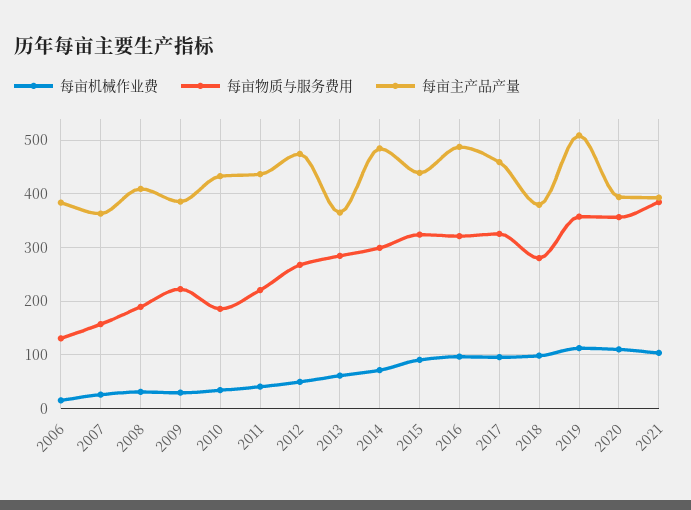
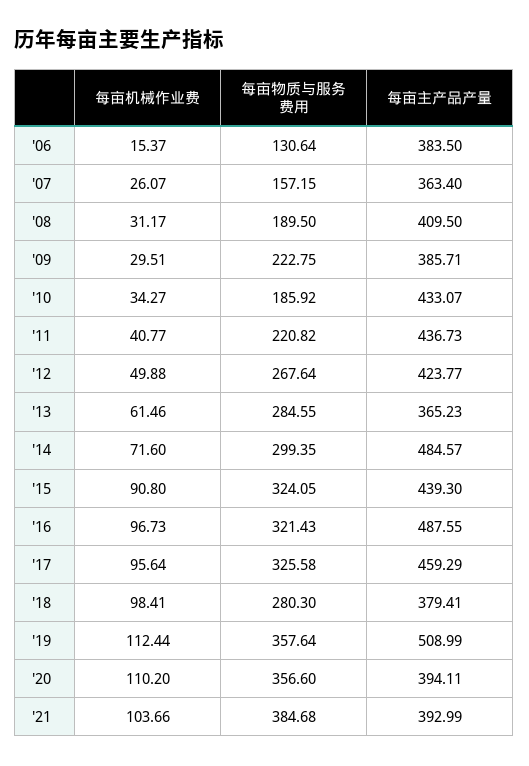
  {
    "每亩机械作业费": {
      "2006": 15.37,
      "2007": 26.07,
      "2008": 31.17,
      "2009": 29.51,
      "2010": 34.27,
      "2011": 40.77,
      "2012": 49.88,
      "2013": 61.46,
      "2014": 71.6,
      "2015": 90.8,
      "2016": 96.73,
      "2017": 95.64,
      "2018": 98.41,
      "2019": 112.44,
      "2020": 110.2,
      "2021": 103.66
    },
    "每亩物质与服务费用": {
      "2006": 130.64,
      "2007": 157.15,
      "2008": 189.5,
      "2009": 222.75,
      "2010": 185.92,
      "2011": 220.82,
      "2012": 267.64,
      "2013": 284.55,
      "2014": 299.35,
      "2015": 324.05,
      "2016": 321.43,
      "2017": 325.58,
      "2018": 280.3,
      "2019": 357.64,
      "2020": 356.6,
      "2021": 384.68
    },
    "每亩主产品产量": {
      "2006": 383.5,
      "2007": 363.4,
      "2008": 409.5,
      "2009": 385.71,
      "2010": 433.07,
      "2011": 436.73,
-     "2012": 480,
+     "2012": 423.77,
      "2013": 365.23,
      "2014": 484.57,
      "2015": 439.3,
      "2016": 487.55,
      "2017": 459.29,
      "2018": 379.41,
      "2019": 508.99,
      "2020": 394.11,
      "2021": 392.99
    }
  }

